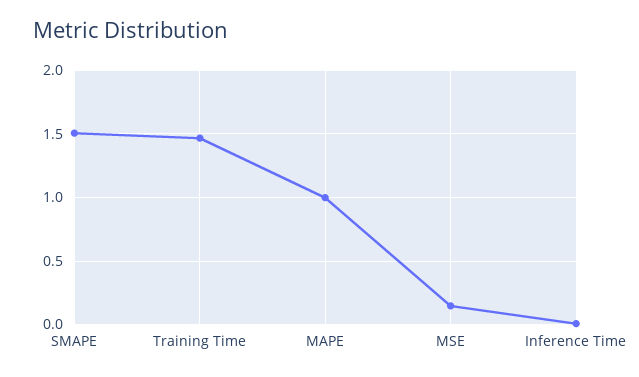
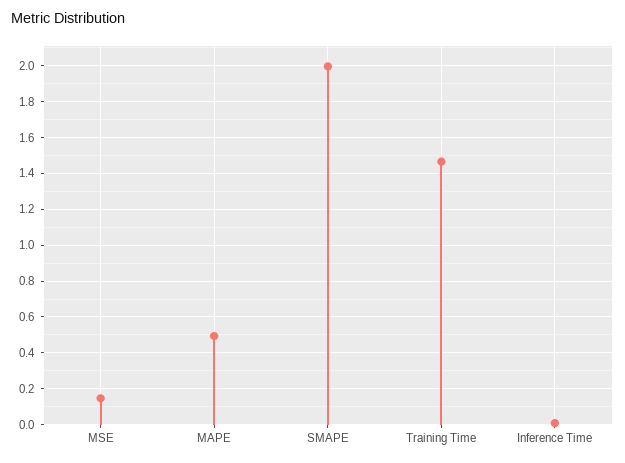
  {
-   "SMAPE": 1.5,
+   "SMAPE": 2,
    "Training Time": 1.45,
-   "MAPE": 1,
+   "MAPE": 0.5,
    "MSE": 0.15,
    "Inference Time": 0
  }

